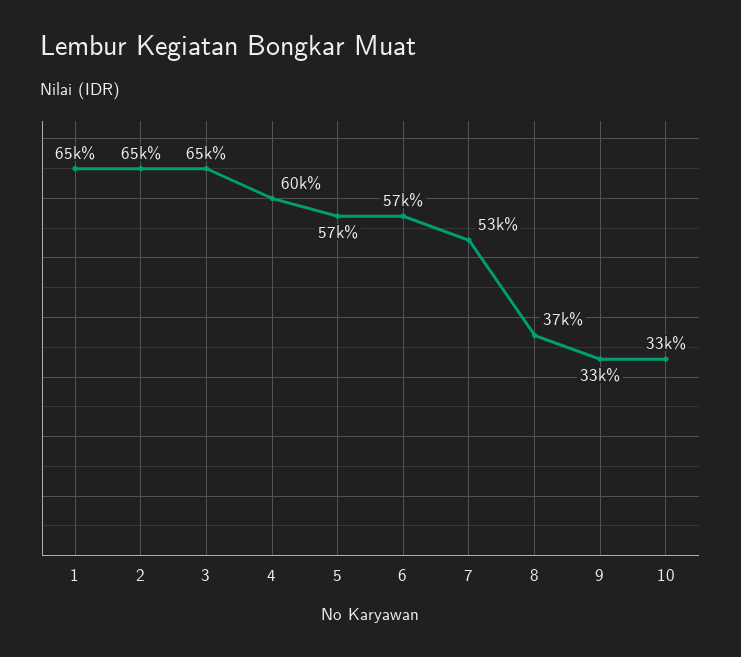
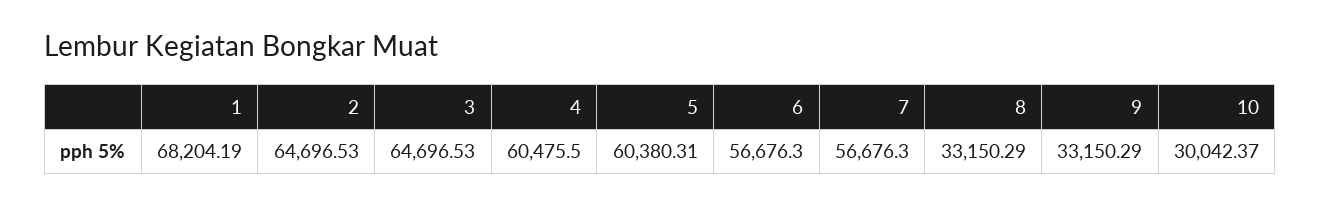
  {
-   "1": 65000,
+   "1": 68204.19,
    "2": 64696.53,
    "3": 64696.53,
    "4": 60475.5,
-   "5": 57000,
+   "5": 60380.31,
    "6": 56676.3,
-   "7": 53000,
+   "7": 56676.3,
-   "8": 37000,
+   "8": 33150.29,
    "9": 33150.29,
-   "10": 33000
+   "10": 30042.37
  }

